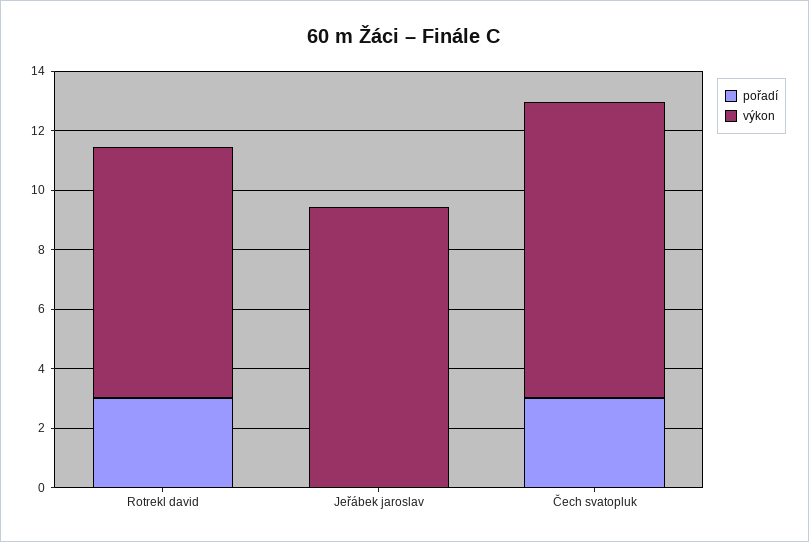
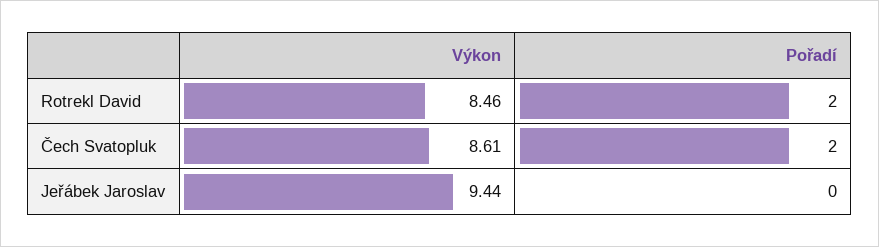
  {
    "pořadí": {
-     "Rotrekl david": 3,
+     "Rotrekl david": 2,
      "Jeřábek jaroslav": 0,
-     "Čech svatopluk": 3
+     "Čech svatopluk": 2
    },
    "výkon": {
      "Rotrekl david": 8.46,
      "Jeřábek jaroslav": 9.44,
-     "Čech svatopluk": 10
+     "Čech svatopluk": 8.61
    }
  }

